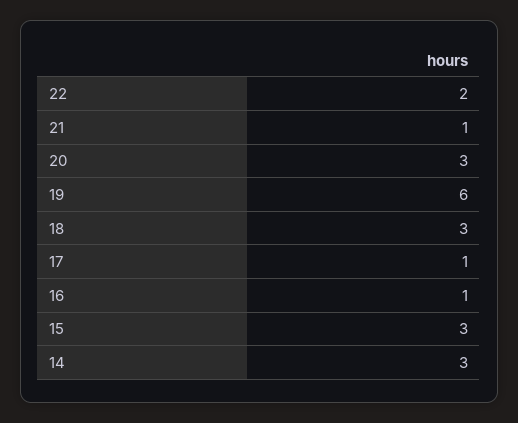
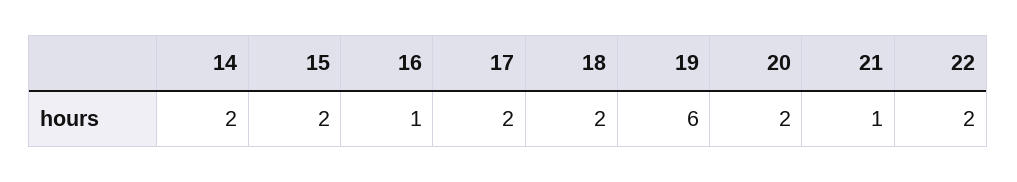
  {
    "22": 2,
    "21": 1,
-   "20": 3,
+   "20": 2,
    "19": 6,
-   "18": 3,
+   "18": 2,
-   "17": 1,
+   "17": 2,
    "16": 1,
-   "15": 3,
+   "15": 2,
-   "14": 3
+   "14": 2
  }

